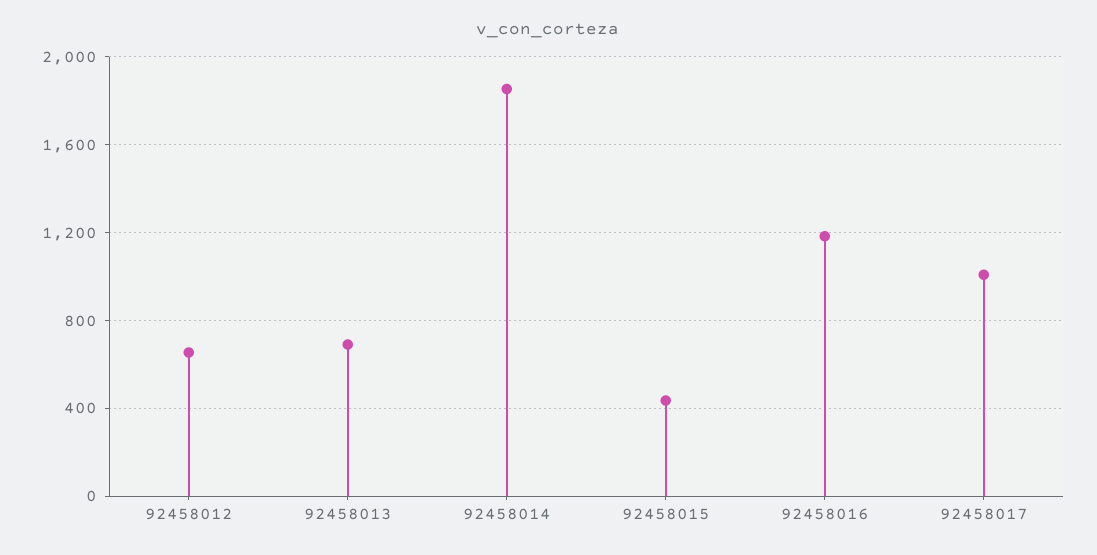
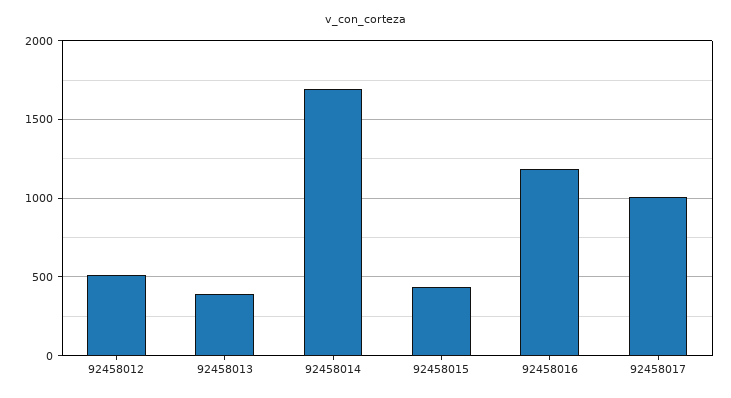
  {
-   "92458012": 650,
+   "92458012": 500,
-   "92458013": 700,
+   "92458013": 400,
-   "92458014": 1850,
+   "92458014": 1700,
    "92458015": 450,
    "92458016": 1200,
    "92458017": 1000
  }

